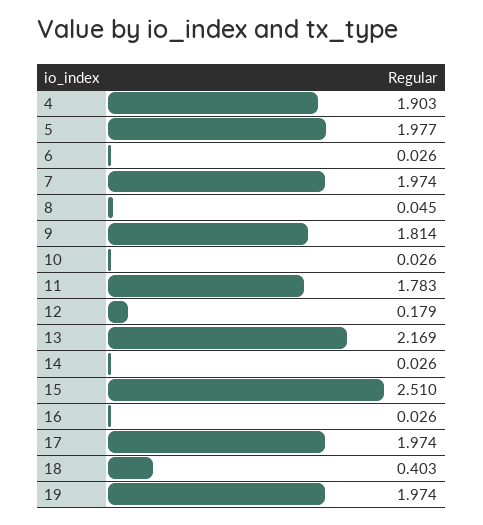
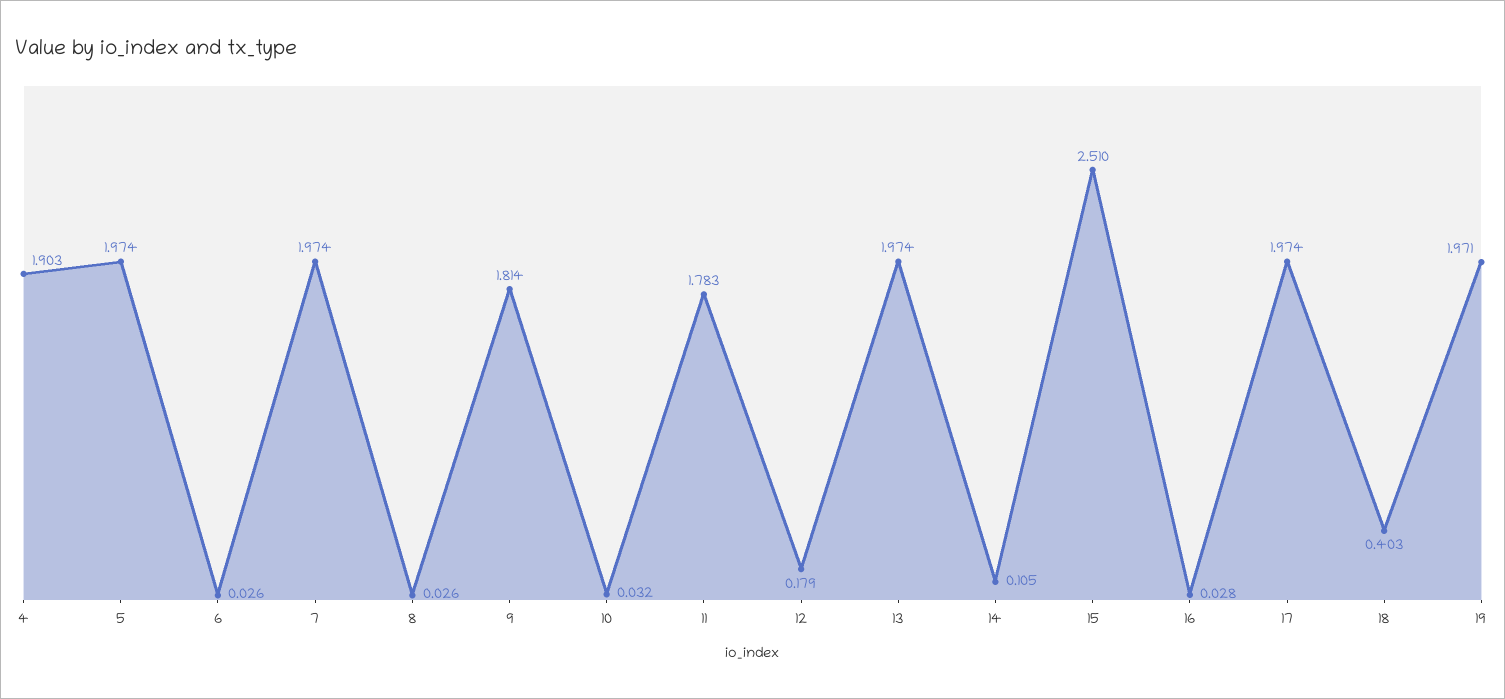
  {
    "4": 1.903,
-   "5": 1.977,
+   "5": 1.974,
    "6": 0.026,
    "7": 1.974,
-   "8": 0.045,
+   "8": 0.026,
    "9": 1.814,
-   "10": 0.026,
+   "10": 0.032,
    "11": 1.783,
    "12": 0.179,
-   "13": 2.169,
+   "13": 1.974,
-   "14": 0.026,
+   "14": 0.105,
    "15": 2.51,
-   "16": 0.026,
+   "16": 0.028,
    "17": 1.974,
    "18": 0.403,
-   "19": 1.974
+   "19": 1.971
  }

